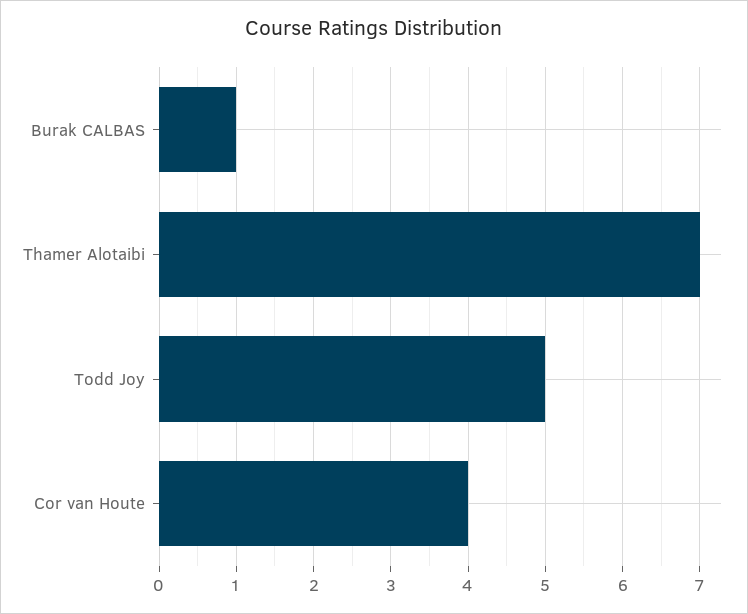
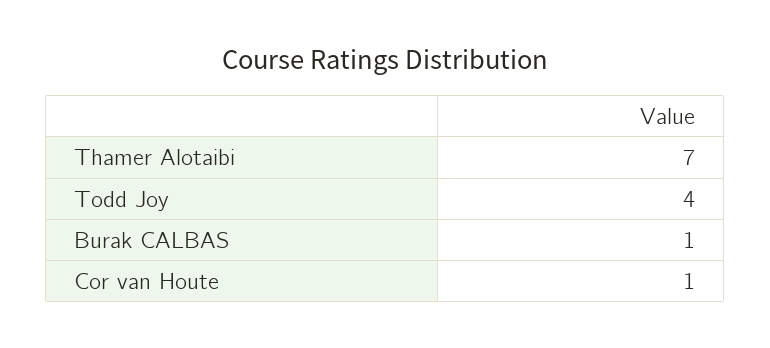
  {
    "Burak CALBAS": 1,
    "Thamer Alotaibi": 7,
-   "Todd Joy": 5,
+   "Todd Joy": 4,
-   "Cor van Houte": 4
+   "Cor van Houte": 1
  }

